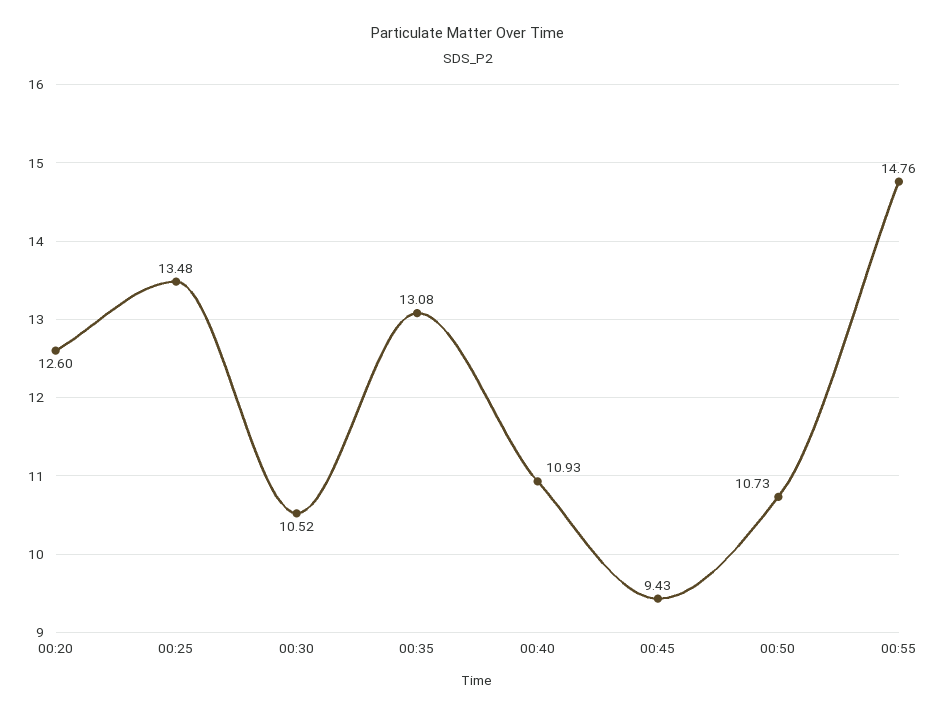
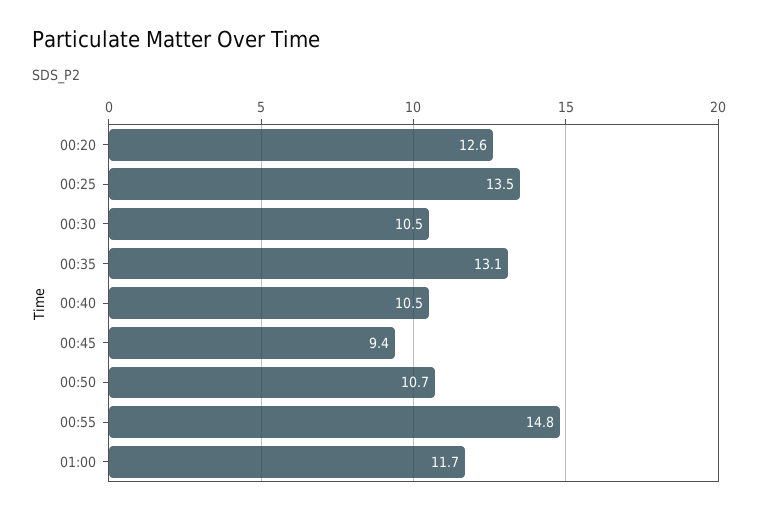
  {
    "00:20": 12.6,
    "00:25": 13.48,
    "00:30": 10.52,
    "00:35": 13.08,
-   "00:40": 10.93,
+   "00:40": 10.5,
    "00:45": 9.43,
    "00:50": 10.73,
-   "00:55": 14.76
+   "00:55": 14.76,
+   "01:00": 11.7
  }

